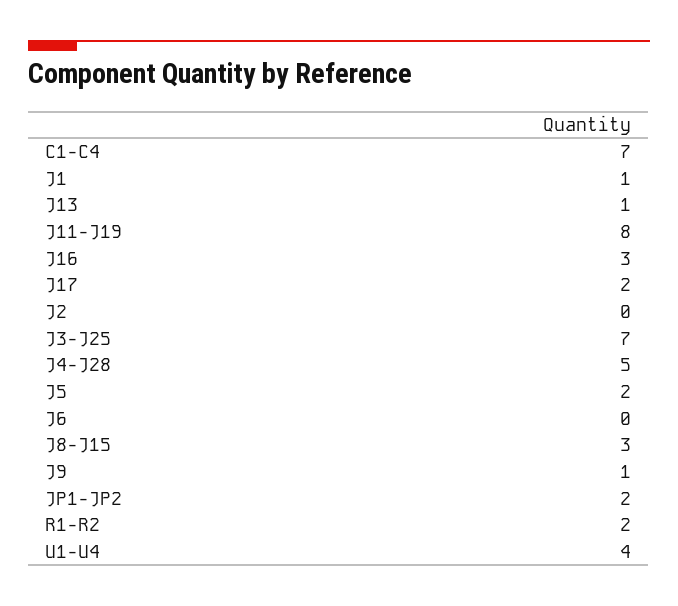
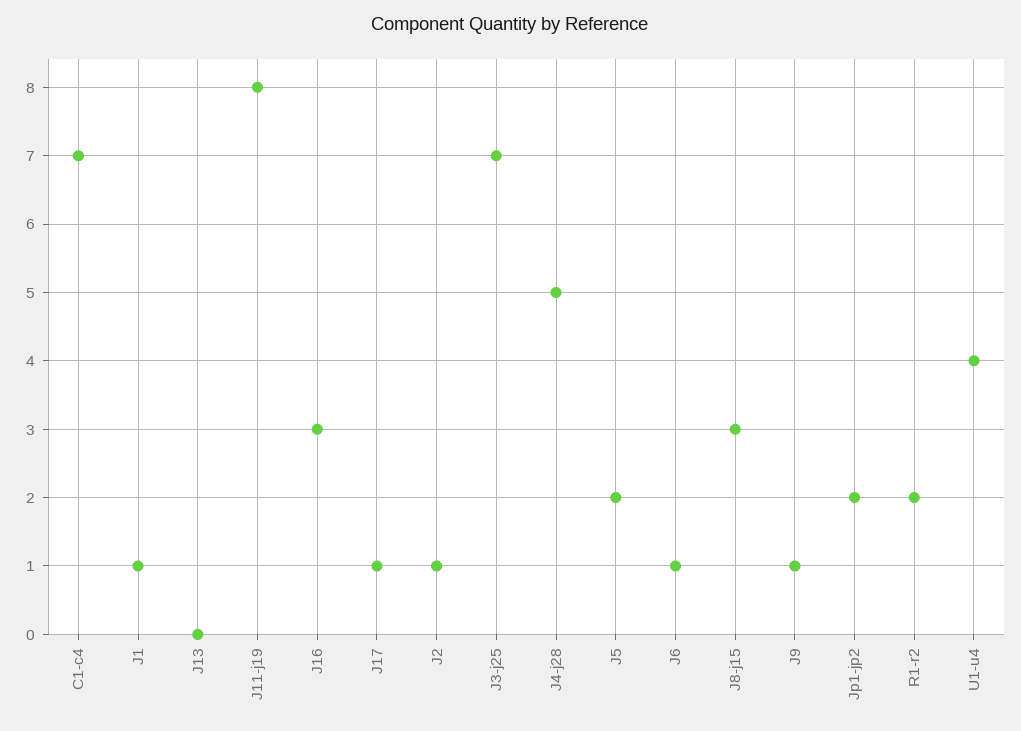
  {
    "C1-C4": 7,
    "J1": 1,
-   "J13": 1,
+   "J13": 0,
    "J11-J19": 8,
    "J16": 3,
-   "J17": 2,
+   "J17": 1,
-   "J2": 0,
+   "J2": 1,
    "J3-J25": 7,
    "J4-J28": 5,
    "J5": 2,
-   "J6": 0,
+   "J6": 1,
    "J8-J15": 3,
    "J9": 1,
    "JP1-JP2": 2,
    "R1-R2": 2,
    "U1-U4": 4
  }

